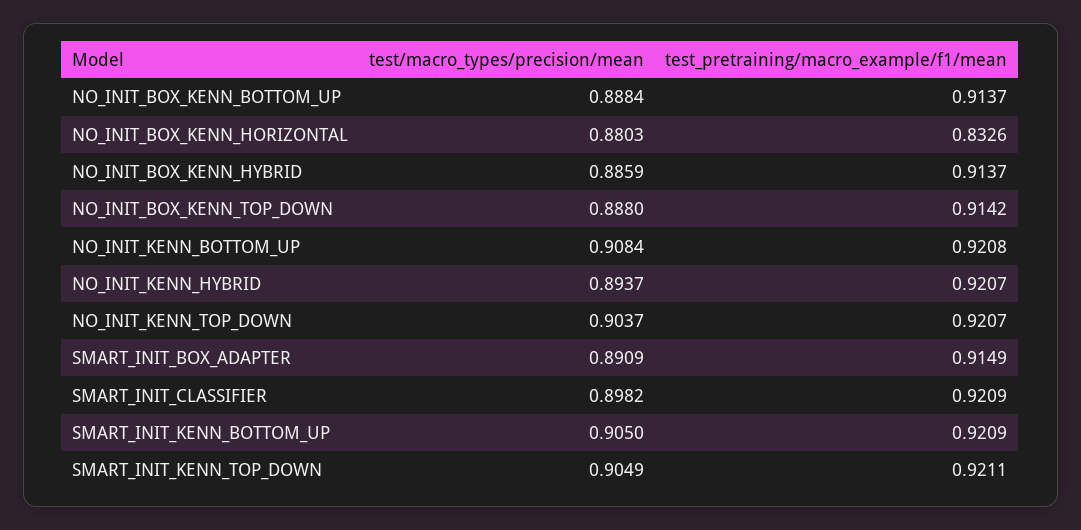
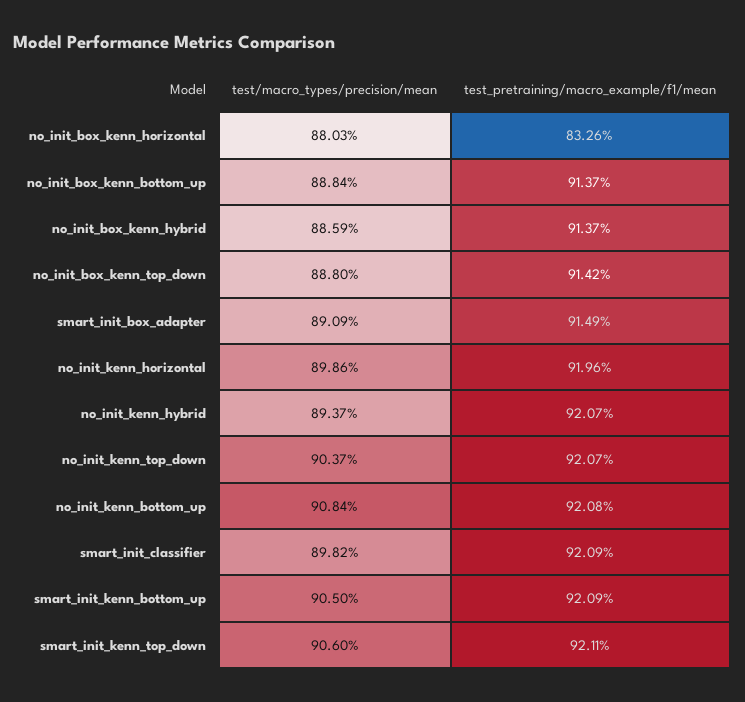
  {
    "test/macro_types/precision/mean": {
      "NO_INIT_BOX_KENN_BOTTOM_UP": 0.8884,
      "NO_INIT_BOX_KENN_HORIZONTAL": 0.8803,
      "NO_INIT_BOX_KENN_HYBRID": 0.8859,
      "NO_INIT_BOX_KENN_TOP_DOWN": 0.888,
      "NO_INIT_KENN_BOTTOM_UP": 0.9084,
      "NO_INIT_KENN_HYBRID": 0.8937,
      "NO_INIT_KENN_TOP_DOWN": 0.9037,
      "SMART_INIT_BOX_ADAPTER": 0.8909,
      "SMART_INIT_CLASSIFIER": 0.8982,
      "SMART_INIT_KENN_BOTTOM_UP": 0.905,
-     "SMART_INIT_KENN_TOP_DOWN": 0.9049
+     "SMART_INIT_KENN_TOP_DOWN": 0.906,
+     "no_init_kenn_horizontal": 0.8986
    },
    "test_pretraining/macro_example/f1/mean": {
      "NO_INIT_BOX_KENN_BOTTOM_UP": 0.9137,
      "NO_INIT_BOX_KENN_HORIZONTAL": 0.8326,
      "NO_INIT_BOX_KENN_HYBRID": 0.9137,
      "NO_INIT_BOX_KENN_TOP_DOWN": 0.9142,
      "NO_INIT_KENN_BOTTOM_UP": 0.9208,
      "NO_INIT_KENN_HYBRID": 0.9207,
      "NO_INIT_KENN_TOP_DOWN": 0.9207,
      "SMART_INIT_BOX_ADAPTER": 0.9149,
      "SMART_INIT_CLASSIFIER": 0.9209,
      "SMART_INIT_KENN_BOTTOM_UP": 0.9209,
-     "SMART_INIT_KENN_TOP_DOWN": 0.9211
+     "SMART_INIT_KENN_TOP_DOWN": 0.9211,
+     "no_init_kenn_horizontal": 0.9196
    }
  }

